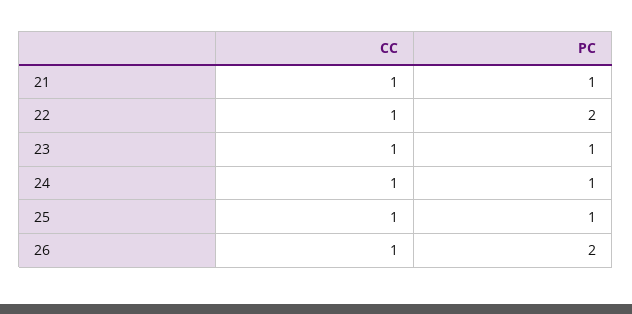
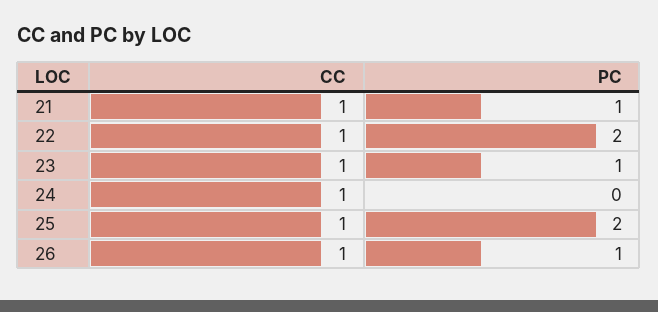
  {
    "CC": {
      "21": 1,
      "22": 1,
      "23": 1,
      "24": 1,
      "25": 1,
      "26": 1
    },
    "PC": {
      "21": 1,
      "22": 2,
      "23": 1,
-     "24": 1,
+     "24": 0,
-     "25": 1,
+     "25": 2,
-     "26": 2
+     "26": 1
    }
  }

